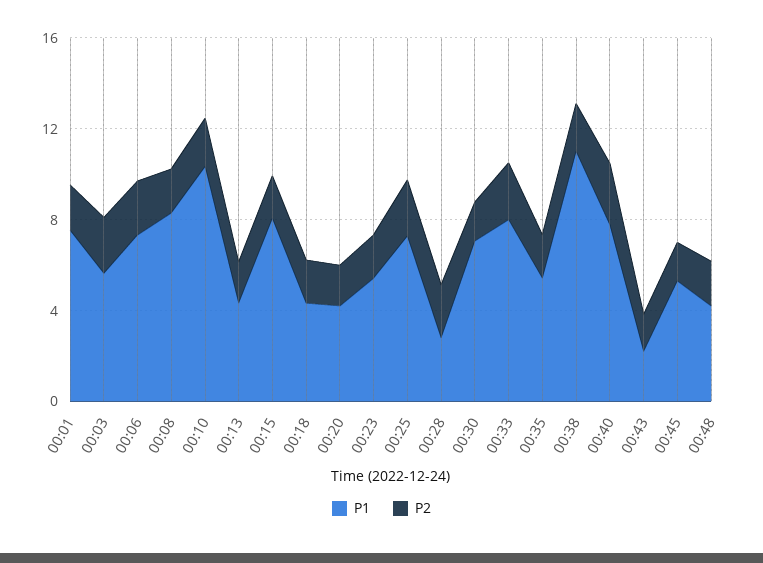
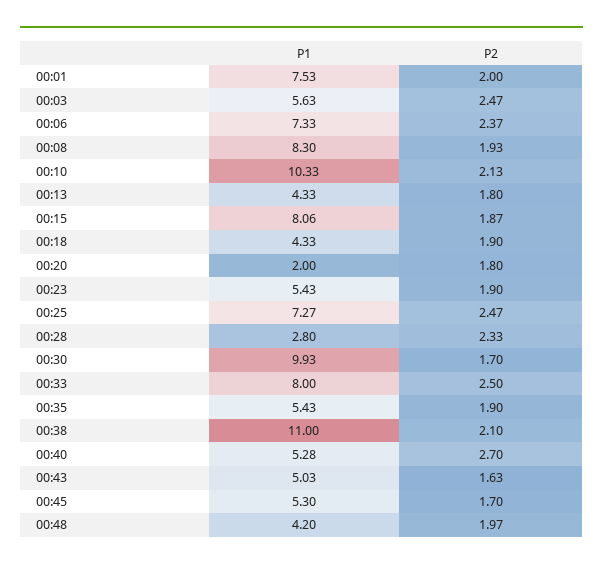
  {
    "P1": {
      "00:01": 7.53,
      "00:03": 5.63,
      "00:06": 7.33,
      "00:08": 8.3,
      "00:10": 10.33,
      "00:13": 4.33,
      "00:15": 8.06,
      "00:18": 4.33,
-     "00:20": 4,
+     "00:20": 2,
      "00:23": 5.43,
      "00:25": 7.27,
      "00:28": 2.8,
-     "00:30": 7,
+     "00:30": 9.93,
      "00:33": 8,
      "00:35": 5.43,
      "00:38": 11,
-     "00:40": 8,
+     "00:40": 5.28,
-     "00:43": 2,
+     "00:43": 5.03,
      "00:45": 5.3,
      "00:48": 4.2
    },
    "P2": {
      "00:01": 2,
      "00:03": 2.47,
      "00:06": 2.37,
      "00:08": 1.93,
      "00:10": 2.13,
      "00:13": 1.8,
      "00:15": 1.87,
      "00:18": 1.9,
      "00:20": 1.8,
      "00:23": 1.9,
      "00:25": 2.47,
      "00:28": 2.33,
      "00:30": 1.7,
      "00:33": 2.5,
      "00:35": 1.9,
      "00:38": 2.1,
      "00:40": 2.7,
      "00:43": 1.63,
      "00:45": 1.7,
      "00:48": 1.97
    }
  }

